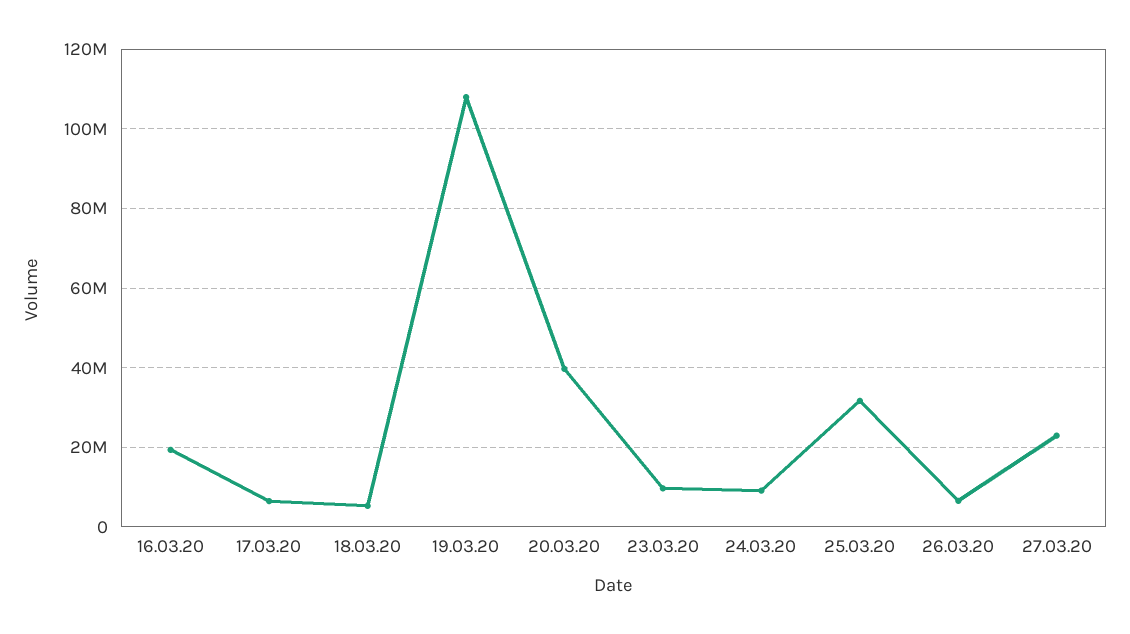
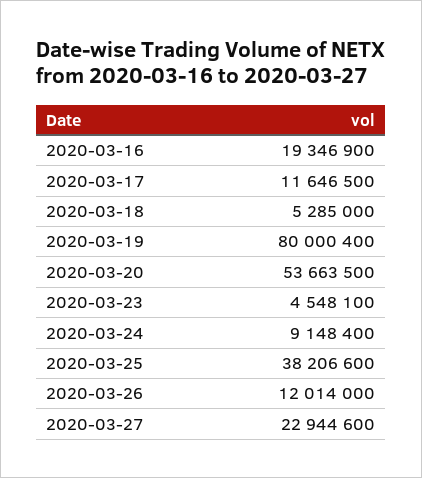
  {
    "16.03.20": 19346900,
-   "17.03.20": 6000000,
+   "17.03.20": 11646500,
    "18.03.20": 5285000,
-   "19.03.20": 108000000,
+   "19.03.20": 80000400,
-   "20.03.20": 40000000,
+   "20.03.20": 53663500,
-   "23.03.20": 10000000,
+   "23.03.20": 4548100,
    "24.03.20": 9148400,
-   "25.03.20": 32000000,
+   "25.03.20": 38206600,
-   "26.03.20": 6000000,
+   "26.03.20": 12014000,
    "27.03.20": 22944600
  }

